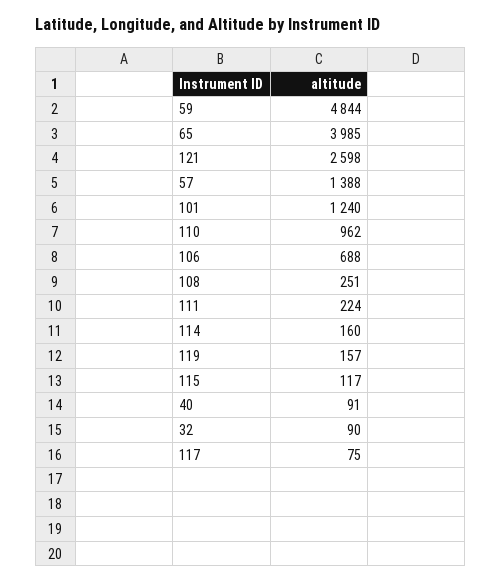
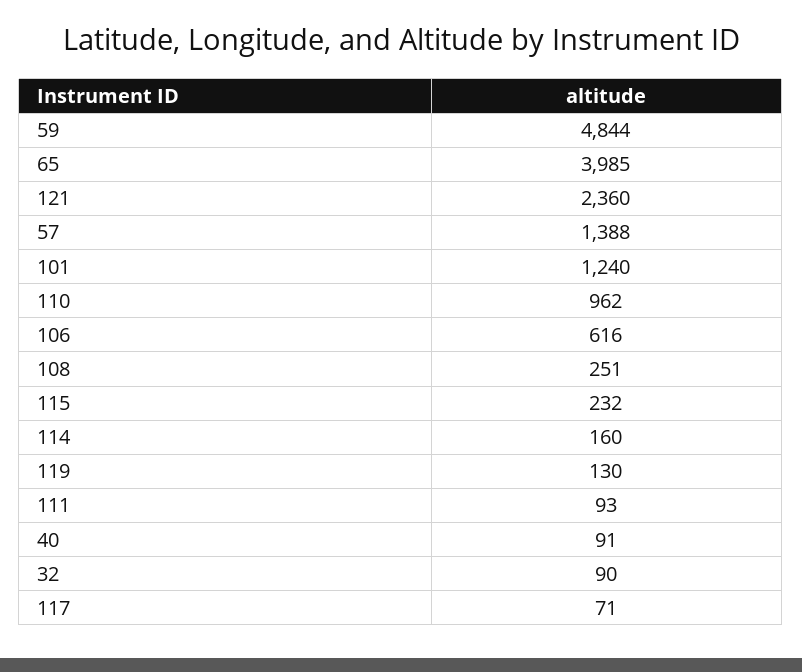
  {
    "59": 4844,
    "65": 3985,
-   "121": 2598,
+   "121": 2360,
    "57": 1388,
    "101": 1240,
    "110": 962,
-   "106": 688,
+   "106": 616,
    "108": 251,
-   "111": 224,
+   "111": 93,
    "114": 160,
-   "119": 157,
+   "119": 130,
-   "115": 117,
+   "115": 232,
    "40": 91,
    "32": 90,
-   "117": 75
+   "117": 71
  }

